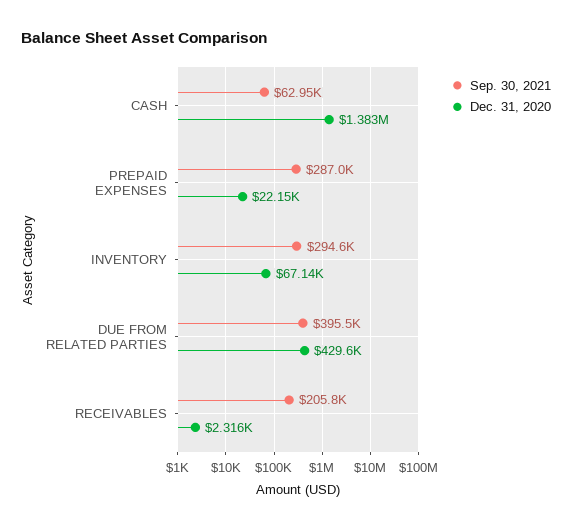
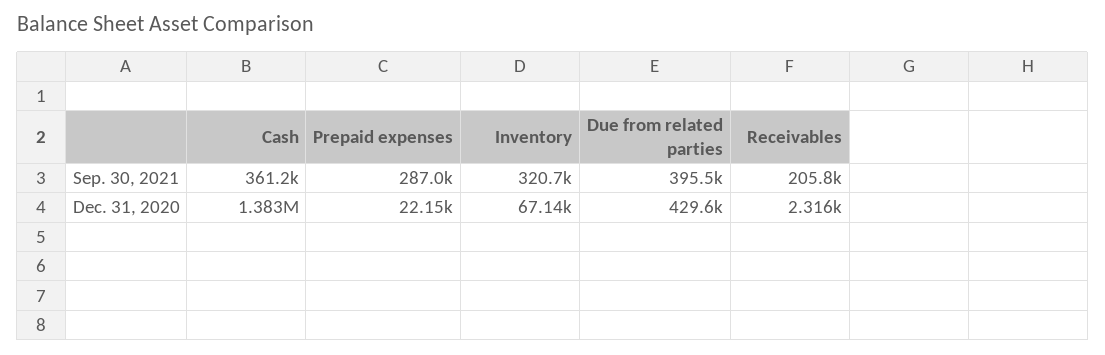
  {
    "Sep. 30, 2021": {
-     "CASH": 62950,
+     "CASH": 361200,
      "PREPAID EXPENSES": 287000,
-     "INVENTORY": 294600,
+     "INVENTORY": 320700,
      "DUE FROM RELATED PARTIES": 395500,
      "RECEIVABLES": 205800
    },
    "Dec. 31, 2020": {
      "CASH": 1383000,
      "PREPAID EXPENSES": 22150,
      "INVENTORY": 67140,
      "DUE FROM RELATED PARTIES": 429600,
      "RECEIVABLES": 2316
    }
  }

